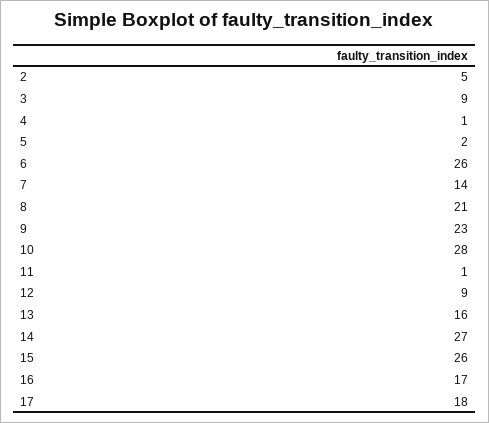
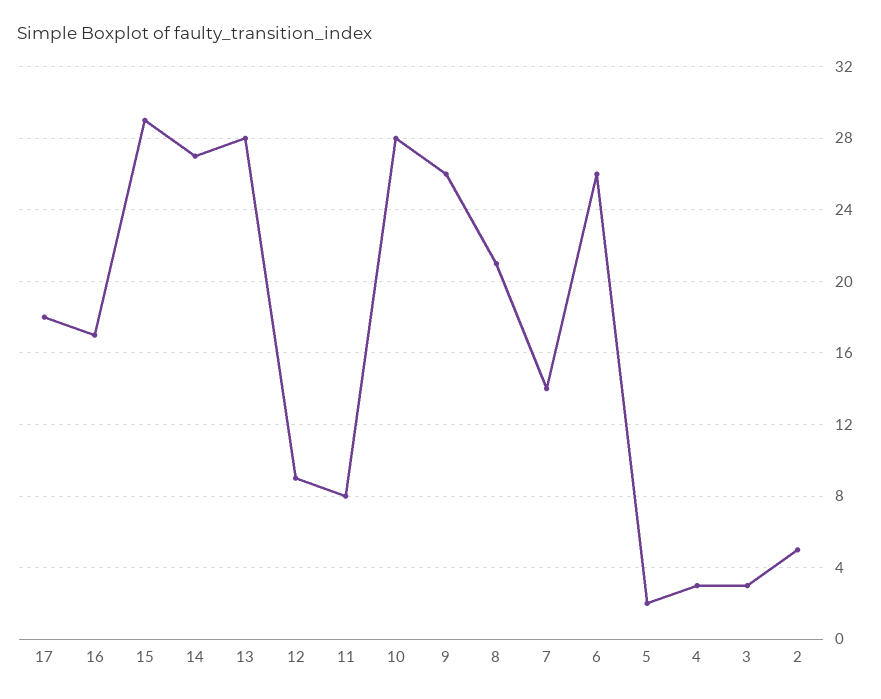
  {
    "2": 5,
-   "3": 9,
+   "3": 3,
-   "4": 1,
+   "4": 3,
    "5": 2,
    "6": 26,
    "7": 14,
    "8": 21,
-   "9": 23,
+   "9": 26,
    "10": 28,
-   "11": 1,
+   "11": 8,
    "12": 9,
-   "13": 16,
+   "13": 28,
    "14": 27,
-   "15": 26,
+   "15": 29,
    "16": 17,
    "17": 18
  }

